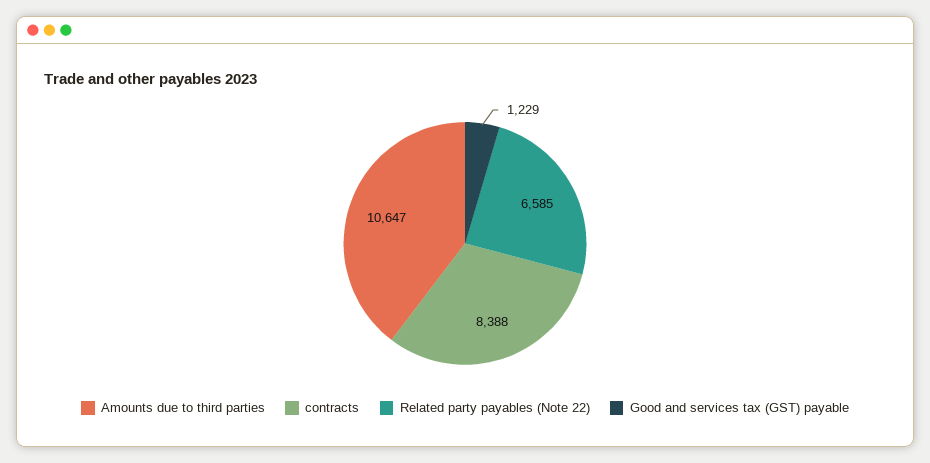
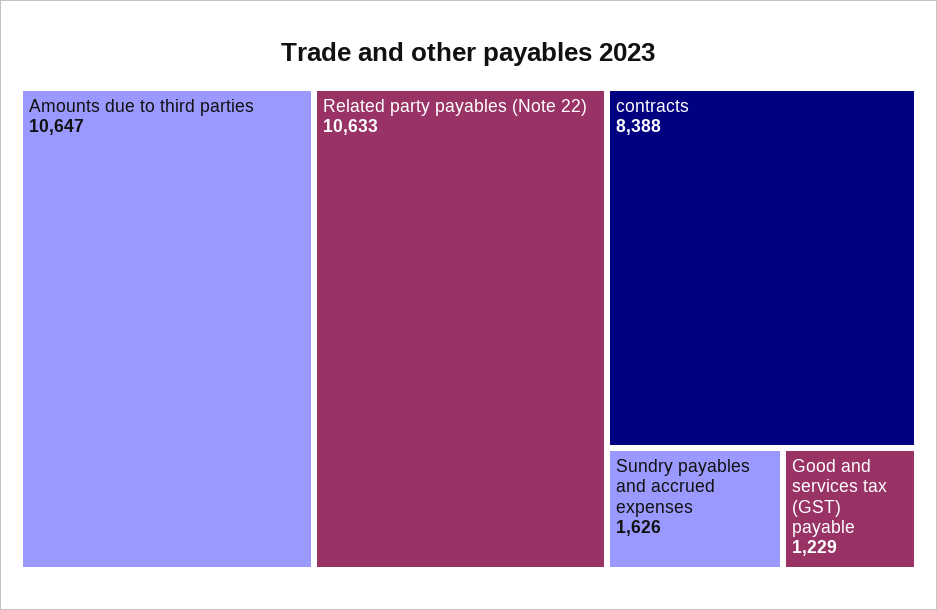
  {
    "Amounts due to third parties": 10647,
    "contracts": 8388,
-   "Related party payables (Note 22)": 6585,
+   "Related party payables (Note 22)": 10633,
-   "Good and services tax (GST) payable": 1229
+   "Good and services tax (GST) payable": 1229,
+   "Sundry payables and accrued expenses": 1626
  }

